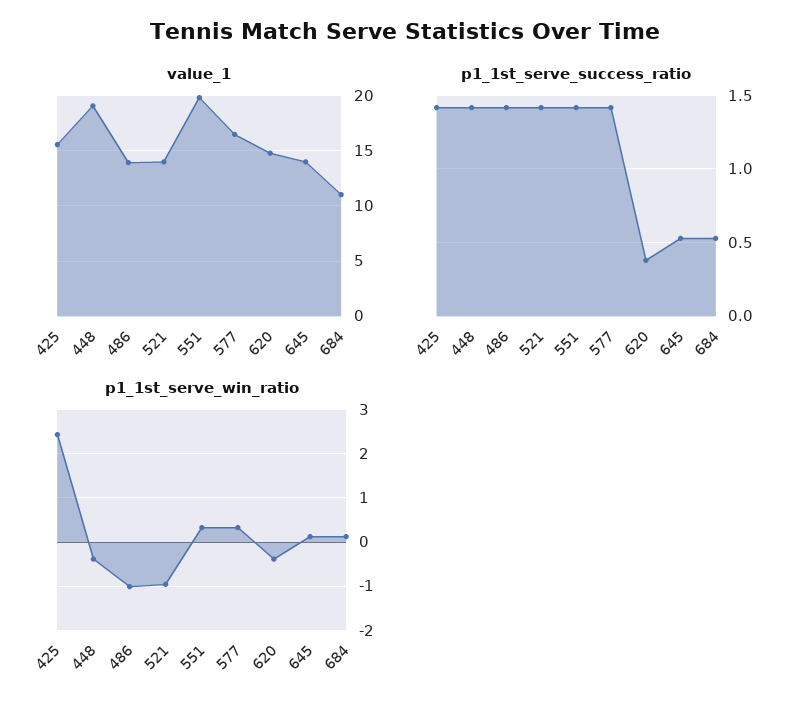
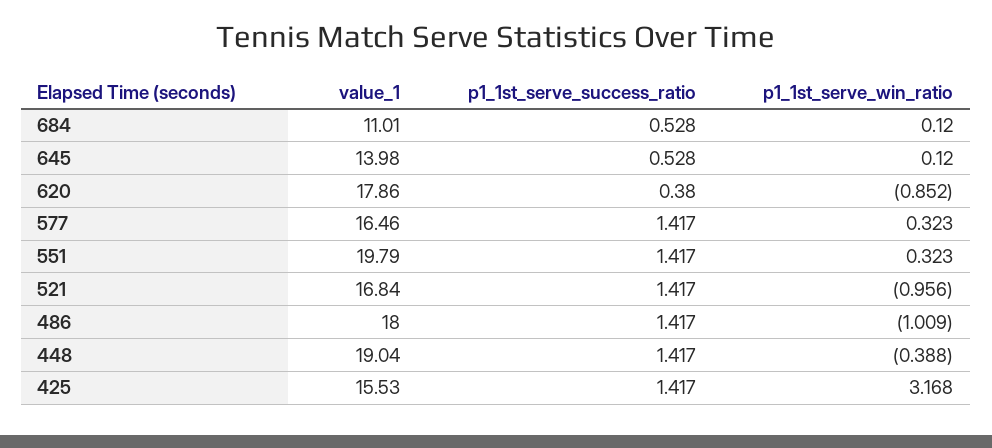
  {
    "value_1": {
      "425": 15.53,
      "448": 19.04,
-     "486": 14,
+     "486": 18,
-     "521": 14,
+     "521": 16.84,
      "551": 19.79,
      "577": 16.46,
-     "620": 15,
+     "620": 17.86,
      "645": 13.98,
      "684": 11.01
    },
    "p1_1st_serve_success_ratio": {
      "425": 1.417,
      "448": 1.417,
      "486": 1.417,
      "521": 1.417,
      "551": 1.417,
      "577": 1.417,
      "620": 0.38,
      "645": 0.528,
      "684": 0.528
    },
    "p1_1st_serve_win_ratio": {
-     "425": 2.4,
+     "425": 3.168,
      "448": -0.388,
      "486": -1.009,
      "521": -0.956,
      "551": 0.323,
      "577": 0.323,
-     "620": -0.4,
+     "620": -0.852,
      "645": 0.12,
      "684": 0.12
    }
  }

